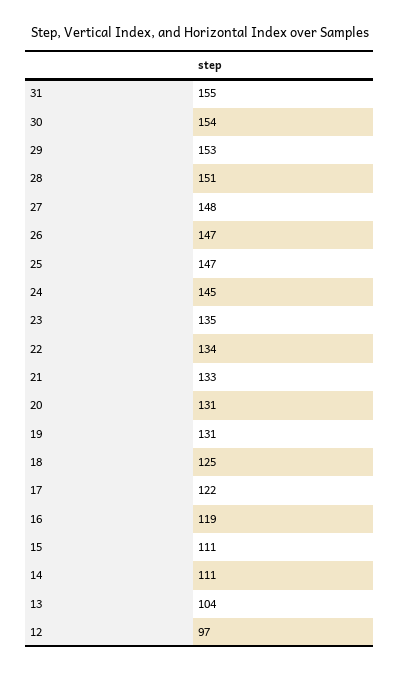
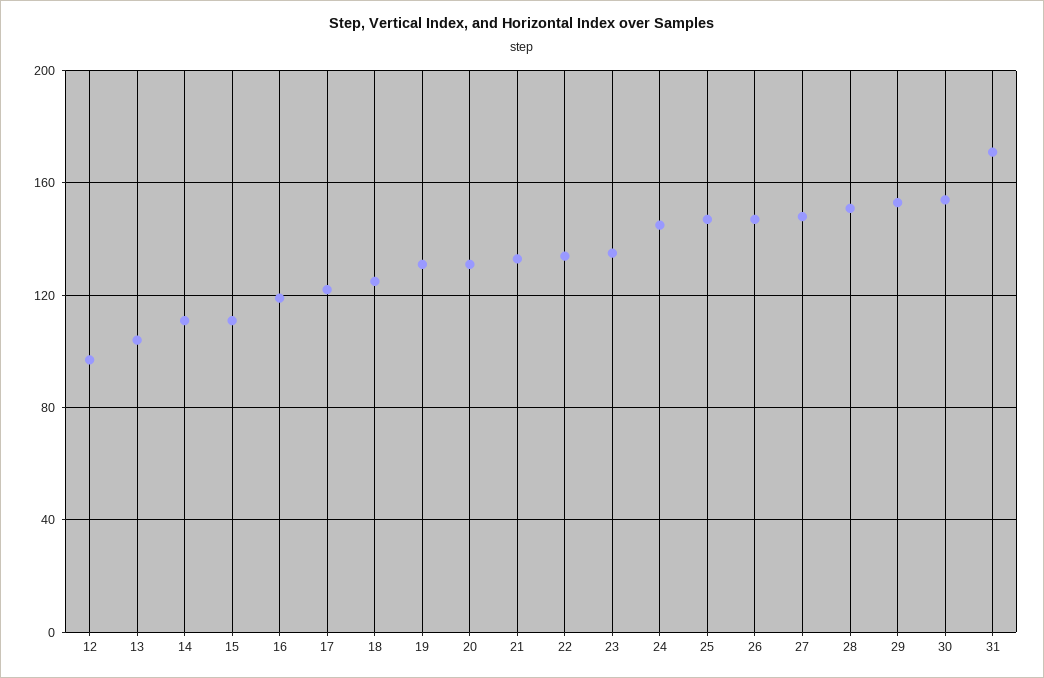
  {
-   "31": 155,
+   "31": 170,
    "30": 154,
    "29": 153,
    "28": 151,
    "27": 148,
    "26": 147,
    "25": 147,
    "24": 145,
    "23": 135,
    "22": 134,
    "21": 133,
    "20": 131,
    "19": 131,
    "18": 125,
    "17": 122,
    "16": 119,
    "15": 111,
    "14": 111,
    "13": 104,
    "12": 97
  }

